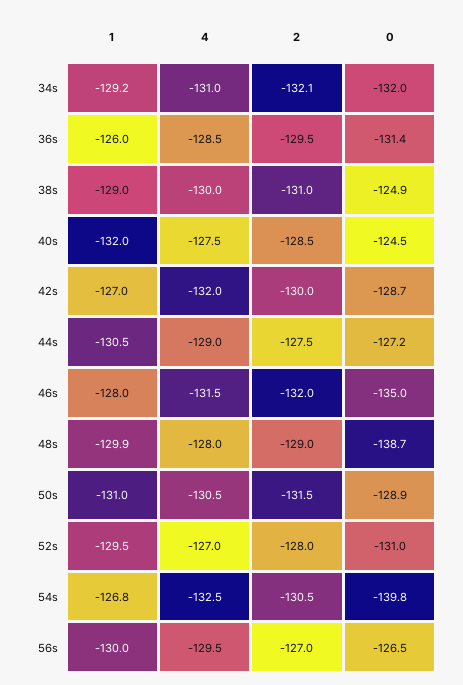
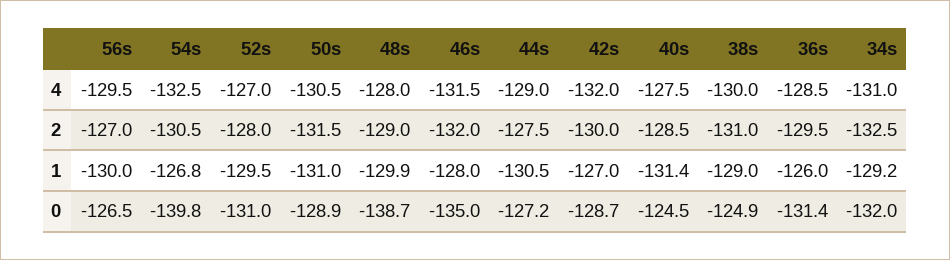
  {
    "1": {
      "34s": -129.2,
      "36s": -126,
      "38s": -129,
-     "40s": -132,
+     "40s": -131.4,
      "42s": -127,
      "44s": -130.5,
      "46s": -128,
      "48s": -129.9,
      "50s": -131,
      "52s": -129.5,
      "54s": -126.8,
      "56s": -130
    },
    "4": {
      "34s": -131,
      "36s": -128.5,
      "38s": -130,
      "40s": -127.5,
      "42s": -132,
      "44s": -129,
      "46s": -131.5,
      "48s": -128,
      "50s": -130.5,
      "52s": -127,
      "54s": -132.5,
      "56s": -129.5
    },
    "2": {
-     "34s": -132.1,
+     "34s": -132.5,
      "36s": -129.5,
      "38s": -131,
      "40s": -128.5,
      "42s": -130,
      "44s": -127.5,
      "46s": -132,
      "48s": -129,
      "50s": -131.5,
      "52s": -128,
      "54s": -130.5,
      "56s": -127
    },
    "0": {
      "34s": -132,
      "36s": -131.4,
      "38s": -124.9,
      "40s": -124.5,
      "42s": -128.7,
      "44s": -127.2,
      "46s": -135,
      "48s": -138.7,
      "50s": -128.9,
      "52s": -131,
      "54s": -139.8,
      "56s": -126.5
    }
  }

